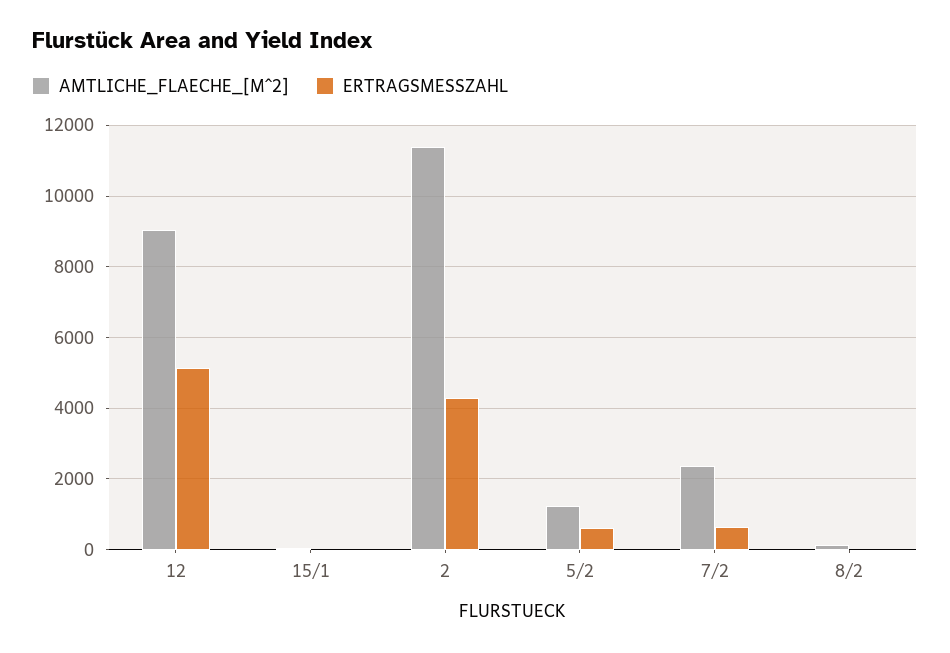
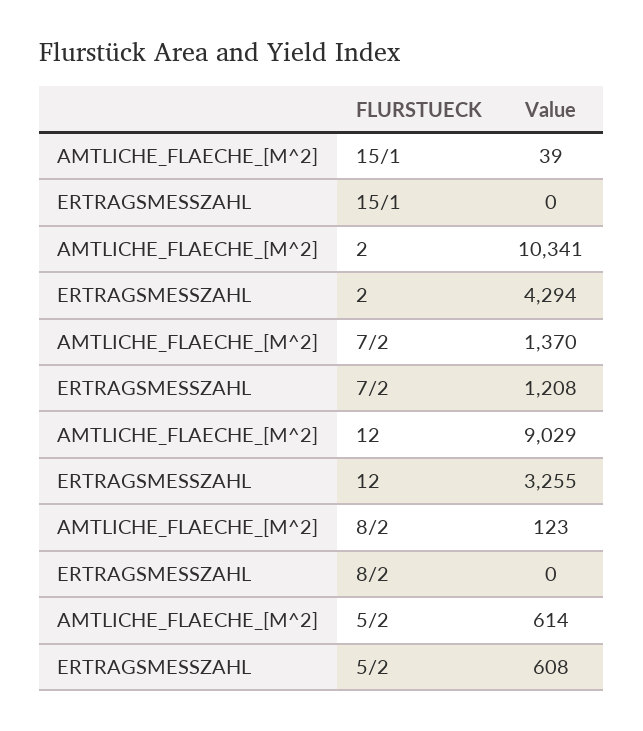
  {
    "AMTLICHE_FLAECHE_[M^2]": {
      "12": 9029,
      "15/1": 39,
-     "2": 11400,
+     "2": 10341,
-     "5/2": 1200,
+     "5/2": 614,
-     "7/2": 2400,
+     "7/2": 1370,
      "8/2": 123
    },
    "ERTRAGSMESSZAHL": {
-     "12": 5200,
+     "12": 3255,
      "15/1": 0,
      "2": 4294,
      "5/2": 608,
-     "7/2": 600,
+     "7/2": 1208,
      "8/2": 0
    }
  }

